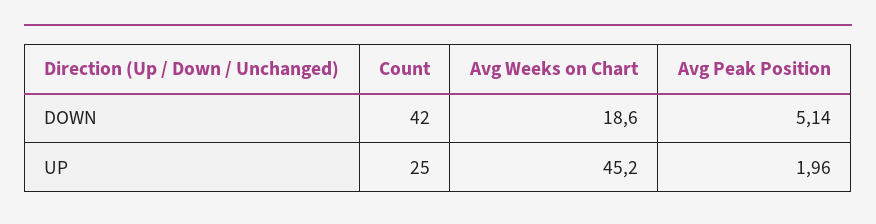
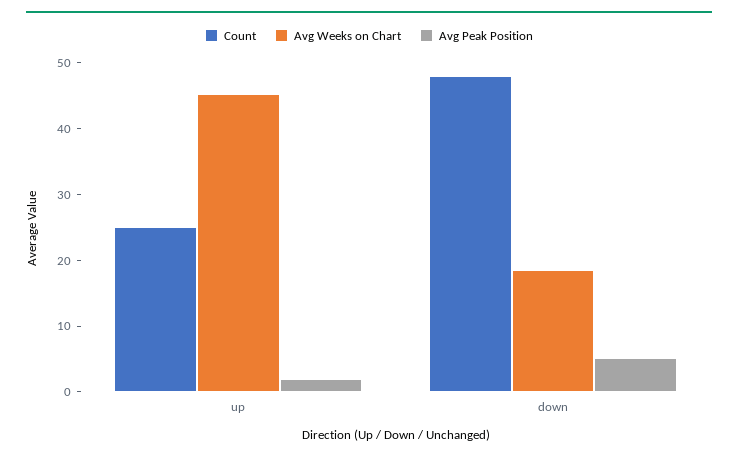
  {
    "Count": {
-     "DOWN": 42,
+     "DOWN": 48,
      "UP": 25
    },
    "Avg Weeks on Chart": {
      "DOWN": 18.6,
      "UP": 45.2
    },
    "Avg Peak Position": {
      "DOWN": 5.14,
      "UP": 1.96
    }
  }

